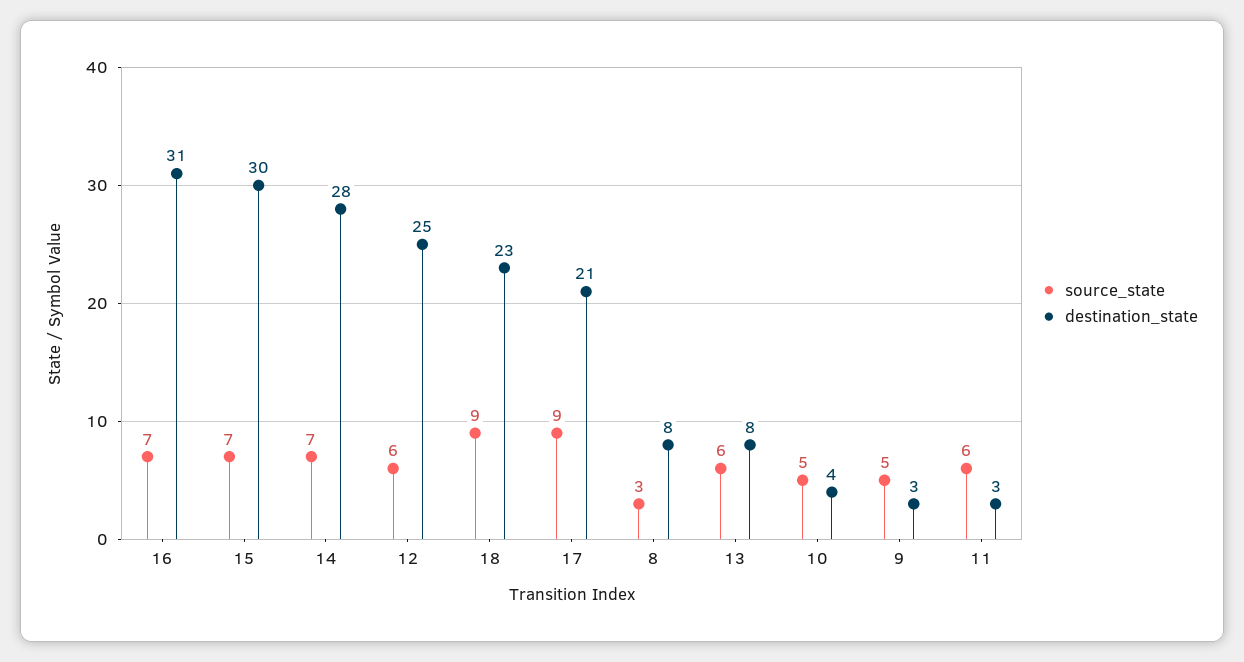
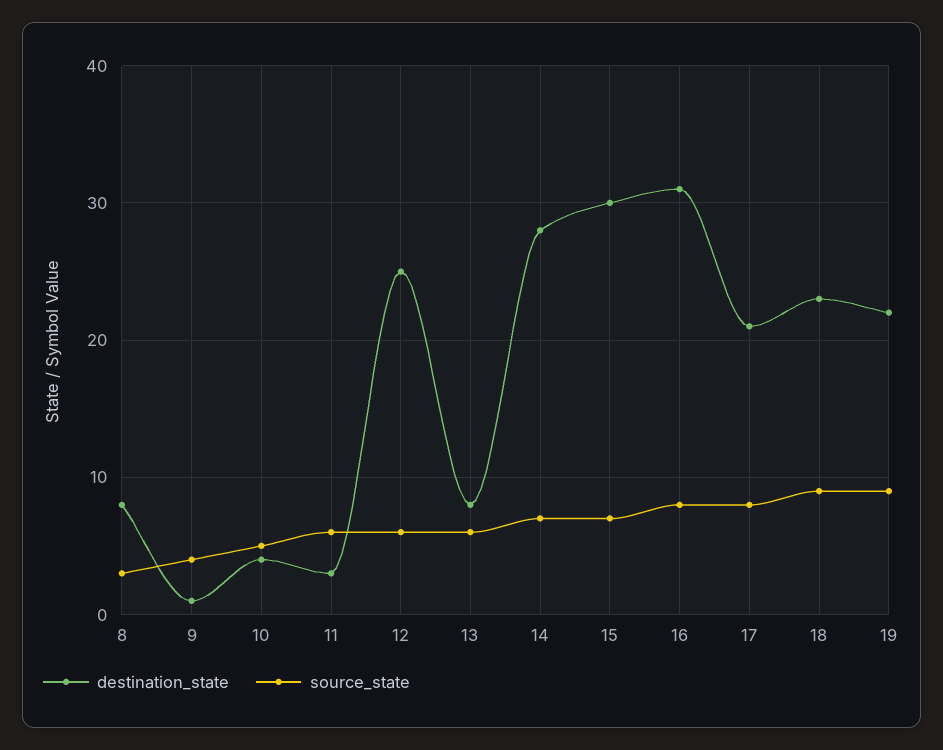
  {
    "source_state": {
-     "16": 7,
+     "16": 8,
      "15": 7,
      "14": 7,
      "12": 6,
      "18": 9,
-     "17": 9,
+     "17": 8,
      "8": 3,
      "13": 6,
      "10": 5,
-     "9": 5,
+     "9": 4,
-     "11": 6
+     "11": 6,
+     "19": 9
    },
    "destination_state": {
      "16": 31,
      "15": 30,
      "14": 28,
      "12": 25,
      "18": 23,
      "17": 21,
      "8": 8,
      "13": 8,
      "10": 4,
-     "9": 3,
+     "9": 1,
-     "11": 3
+     "11": 3,
+     "19": 22
    }
  }

